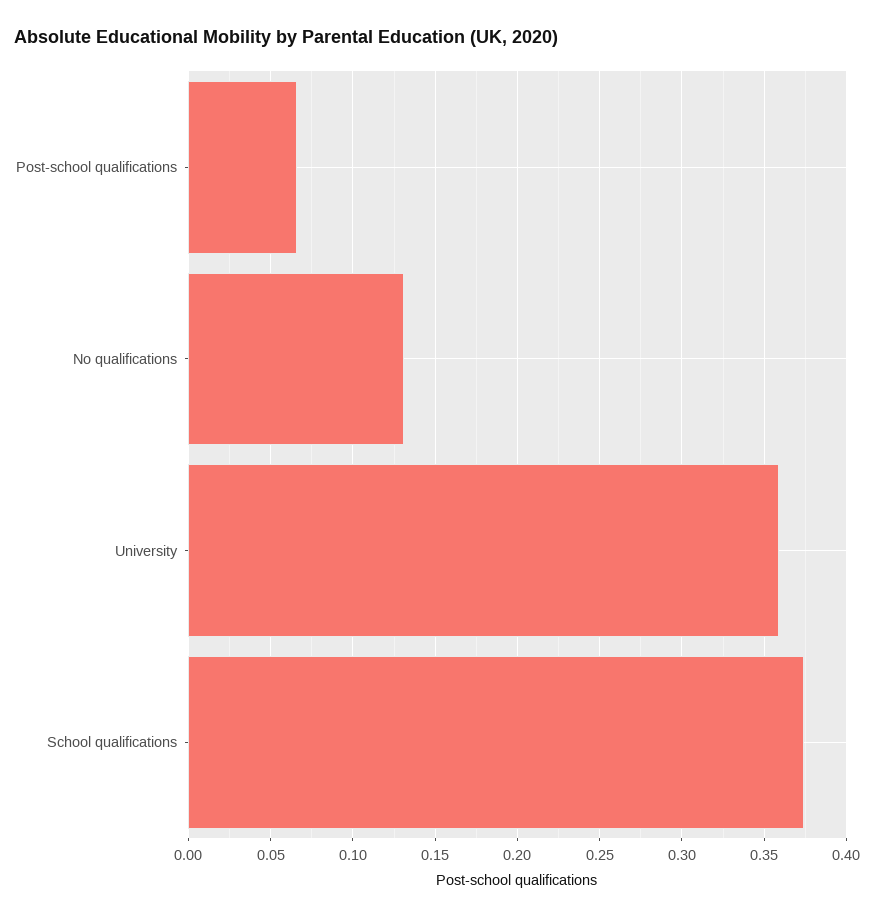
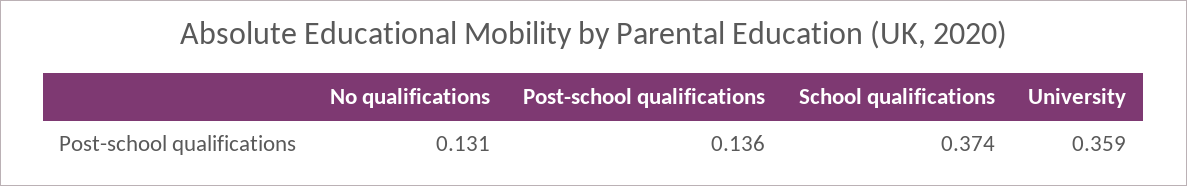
  {
-   "Post-school qualifications": 0.065,
+   "Post-school qualifications": 0.136,
    "No qualifications": 0.131,
    "University": 0.359,
    "School qualifications": 0.374
  }

